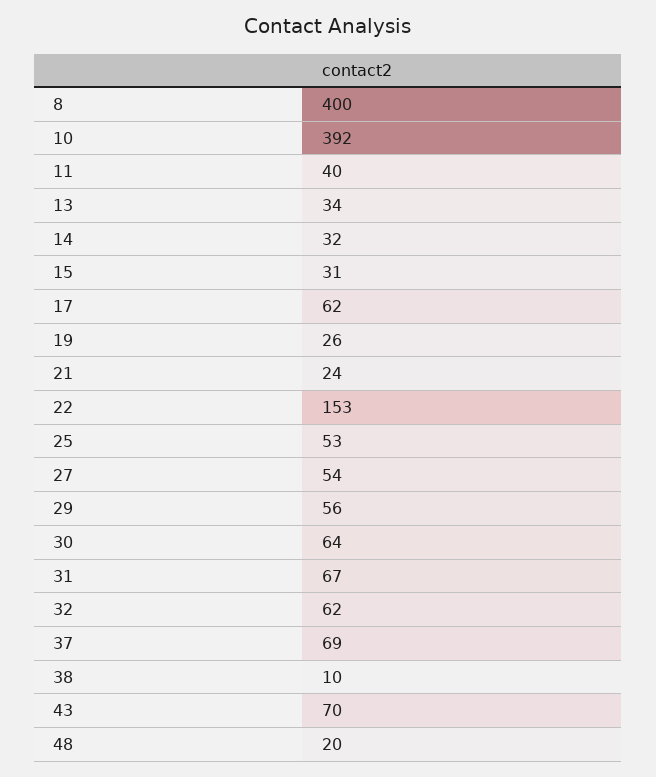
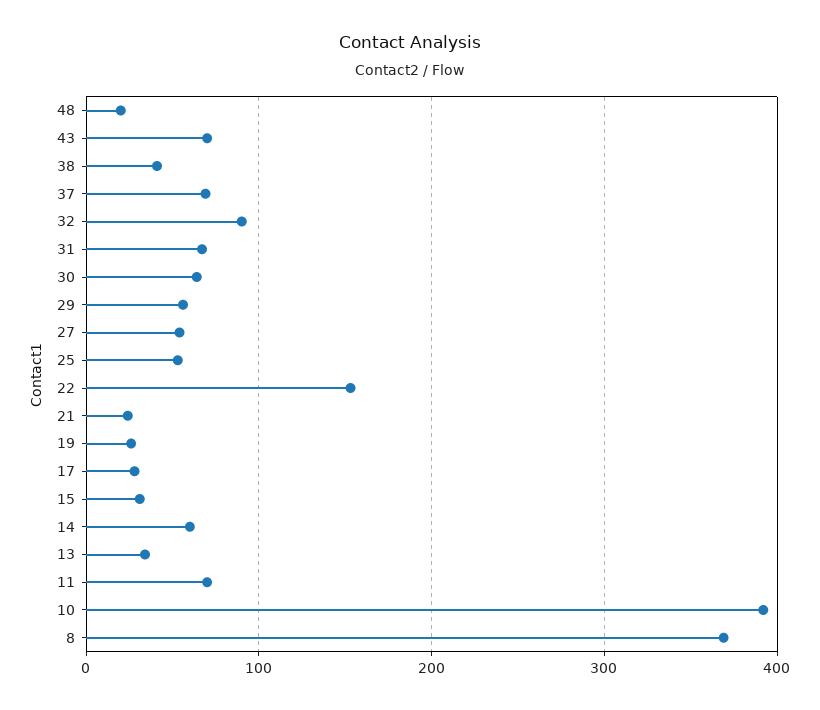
  {
-   "8": 400,
+   "8": 370,
    "10": 392,
-   "11": 40,
+   "11": 70,
    "13": 34,
-   "14": 32,
+   "14": 60,
    "15": 31,
-   "17": 62,
+   "17": 30,
    "19": 26,
    "21": 24,
    "22": 153,
    "25": 53,
    "27": 54,
    "29": 56,
    "30": 64,
    "31": 67,
-   "32": 62,
+   "32": 90,
    "37": 69,
-   "38": 10,
+   "38": 40,
    "43": 70,
    "48": 20
  }

